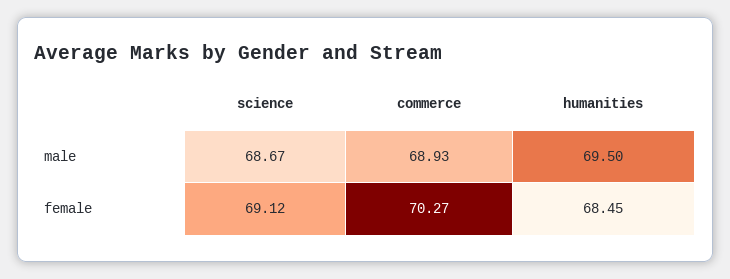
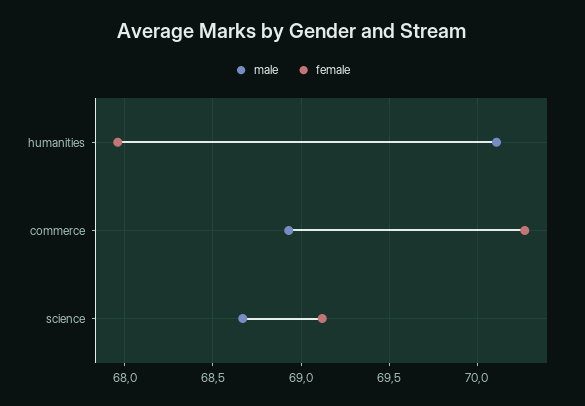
  {
    "male": {
      "science": 68.67,
      "commerce": 68.93,
-     "humanities": 69.5
+     "humanities": 70.1
    },
    "female": {
      "science": 69.12,
      "commerce": 70.27,
-     "humanities": 68.45
+     "humanities": 67.95
    }
  }

